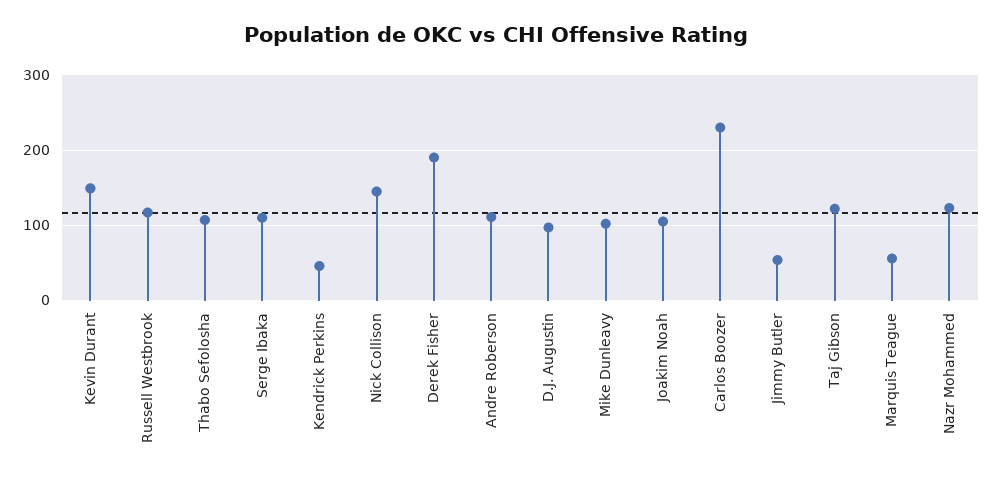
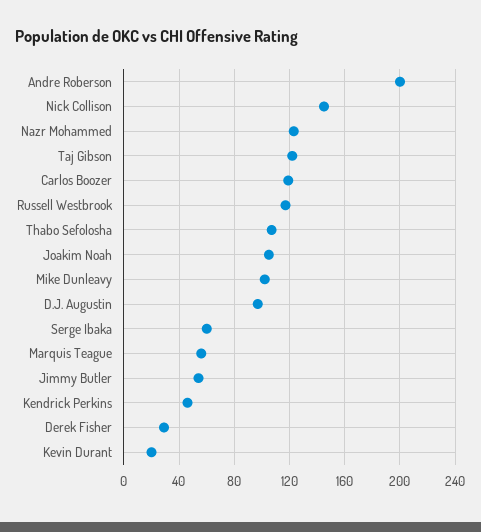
  {
-   "Kevin Durant": 150,
+   "Kevin Durant": 20,
    "Russell Westbrook": 115,
    "Thabo Sefolosha": 105,
-   "Serge Ibaka": 110,
+   "Serge Ibaka": 60,
    "Kendrick Perkins": 45,
    "Nick Collison": 145,
-   "Derek Fisher": 190,
+   "Derek Fisher": 30,
-   "Andre Roberson": 110,
+   "Andre Roberson": 200,
    "D.J. Augustin": 95,
    "Mike Dunleavy": 100,
    "Joakim Noah": 105,
-   "Carlos Boozer": 230,
+   "Carlos Boozer": 120,
    "Jimmy Butler": 55,
    "Taj Gibson": 120,
    "Marquis Teague": 55,
    "Nazr Mohammed": 125
  }

